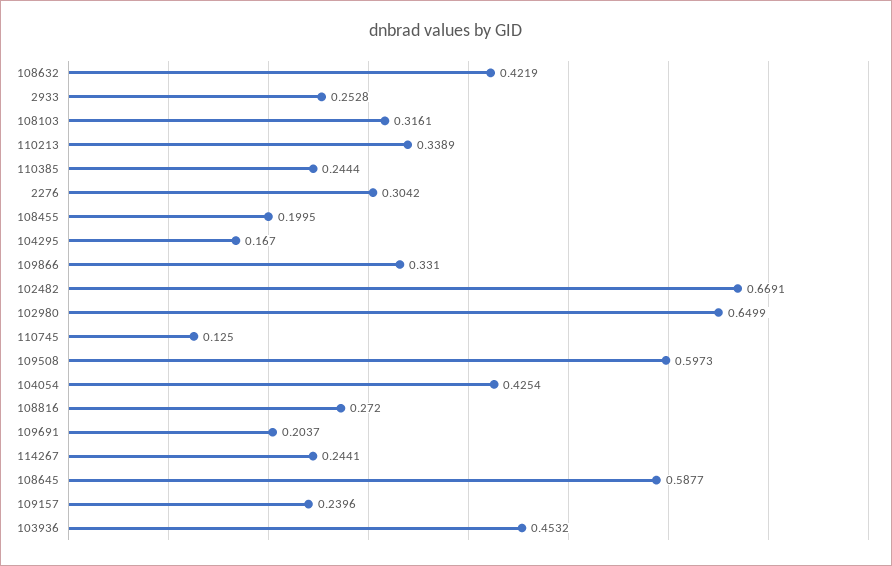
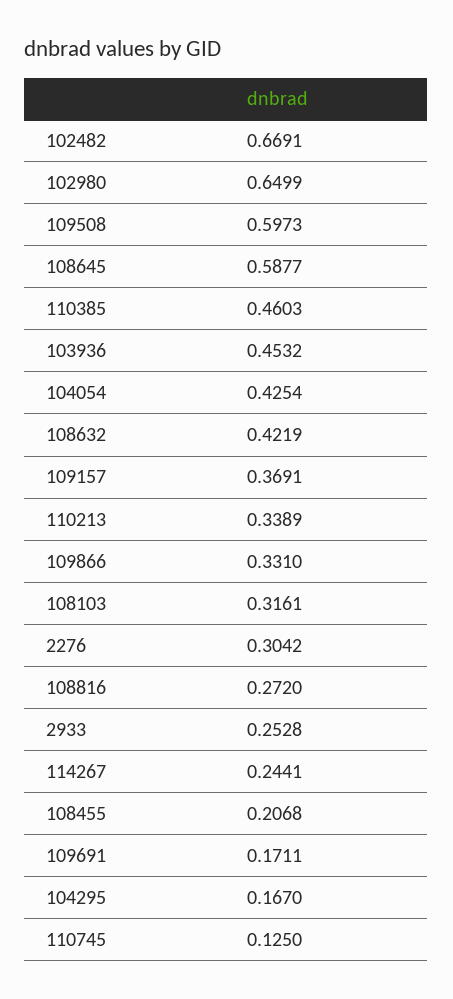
  {
    "108632": 0.4219,
    "2933": 0.2528,
    "108103": 0.3161,
    "110213": 0.3389,
-   "110385": 0.2444,
+   "110385": 0.4603,
    "2276": 0.3042,
-   "108455": 0.1995,
+   "108455": 0.2068,
    "104295": 0.167,
    "109866": 0.331,
    "102482": 0.6691,
    "102980": 0.6499,
    "110745": 0.125,
    "109508": 0.5973,
    "104054": 0.4254,
    "108816": 0.272,
-   "109691": 0.2037,
+   "109691": 0.1711,
    "114267": 0.2441,
    "108645": 0.5877,
-   "109157": 0.2396,
+   "109157": 0.3691,
    "103936": 0.4532
  }

